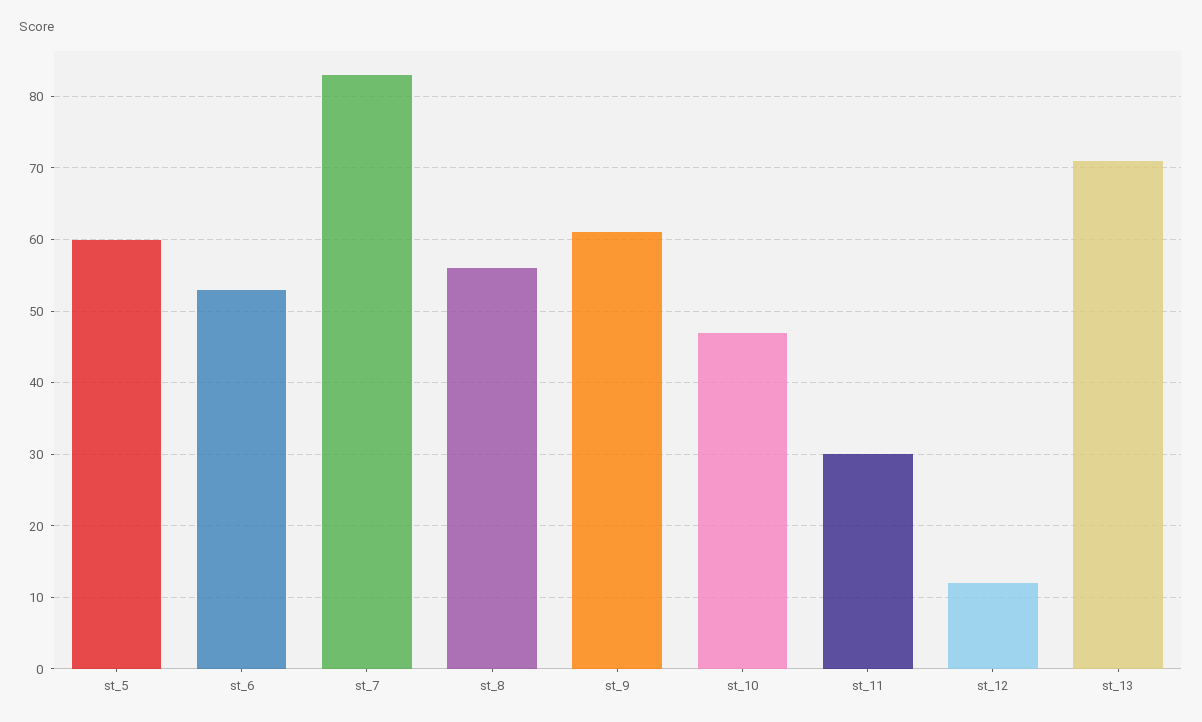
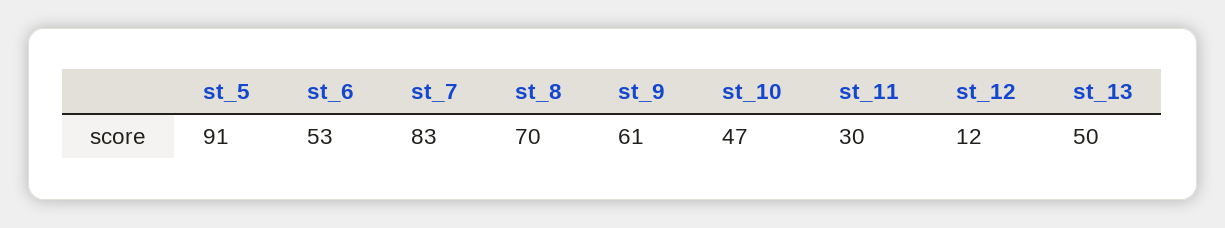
  {
-   "st_5": 60,
+   "st_5": 91,
    "st_6": 53,
    "st_7": 83,
-   "st_8": 56,
+   "st_8": 70,
    "st_9": 61,
    "st_10": 47,
    "st_11": 30,
    "st_12": 12,
-   "st_13": 71
+   "st_13": 50
  }

